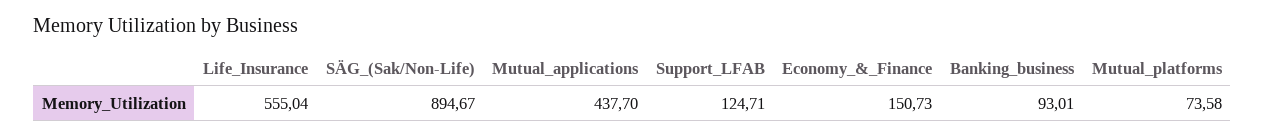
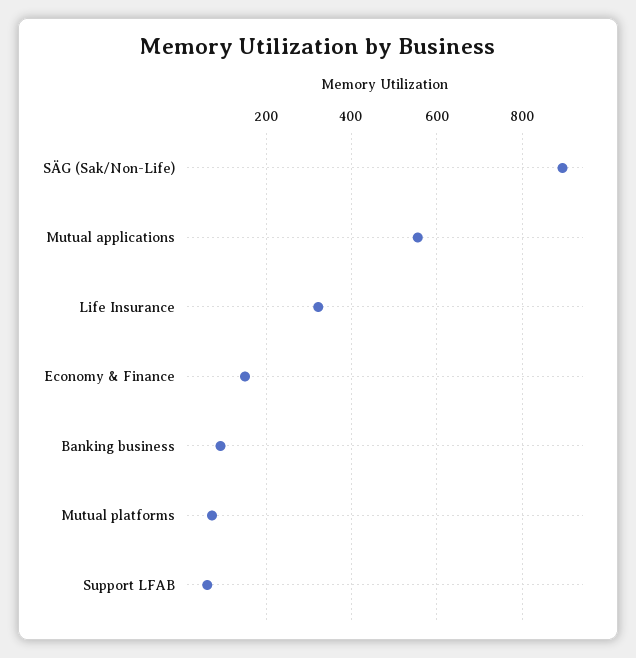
  {
-   "Life_Insurance": 555.04,
+   "Life_Insurance": 320,
    "SÄG_(Sak/Non-Life)": 894.67,
-   "Mutual_applications": 437.7,
+   "Mutual_applications": 560,
-   "Support_LFAB": 124.71,
+   "Support_LFAB": 60,
    "Economy_&_Finance": 150.73,
    "Banking_business": 93.01,
    "Mutual_platforms": 73.58
  }

